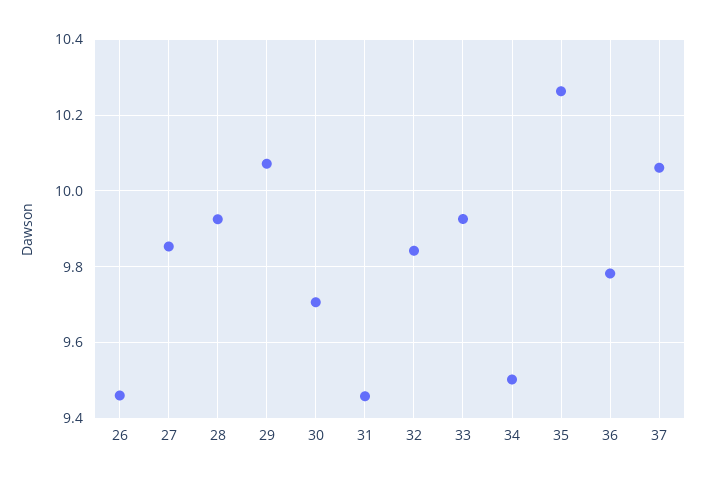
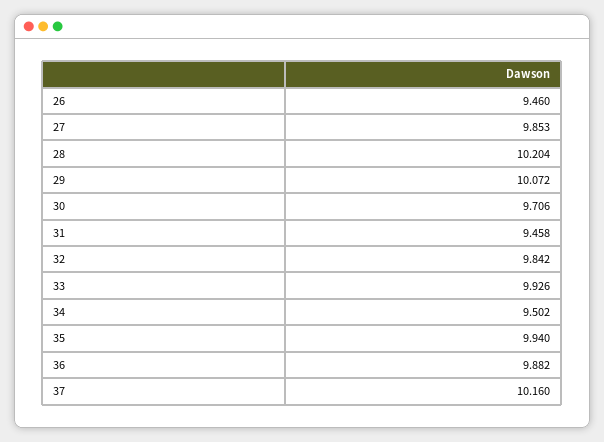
  {
    "26": 9.46,
    "27": 9.853,
-   "28": 9.92,
+   "28": 10.204,
    "29": 10.072,
    "30": 9.706,
    "31": 9.458,
    "32": 9.842,
    "33": 9.926,
    "34": 9.502,
-   "35": 10.26,
+   "35": 9.94,
-   "36": 9.78,
+   "36": 9.882,
-   "37": 10.06
+   "37": 10.16
  }

